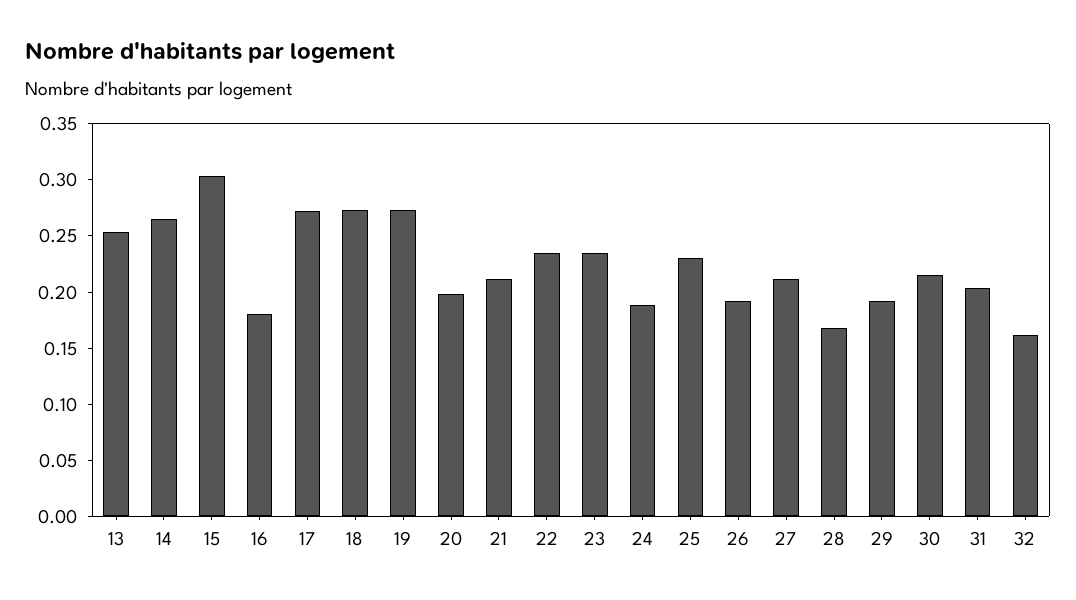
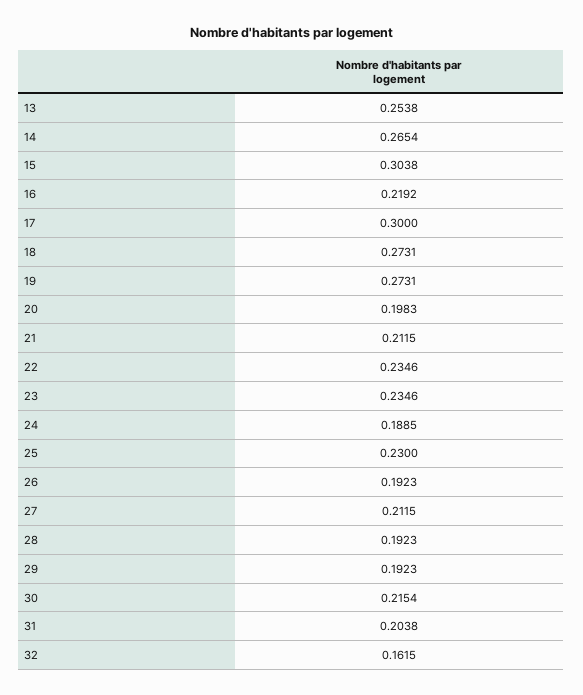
  {
    "13": 0.2538,
    "14": 0.2654,
    "15": 0.3038,
-   "16": 0.18,
+   "16": 0.2192,
-   "17": 0.27,
+   "17": 0.3,
    "18": 0.2731,
    "19": 0.2731,
    "20": 0.1983,
    "21": 0.2115,
    "22": 0.2346,
    "23": 0.2346,
    "24": 0.1885,
    "25": 0.23,
    "26": 0.1923,
    "27": 0.2115,
-   "28": 0.17,
+   "28": 0.1923,
    "29": 0.1923,
    "30": 0.2154,
    "31": 0.2038,
    "32": 0.1615
  }

